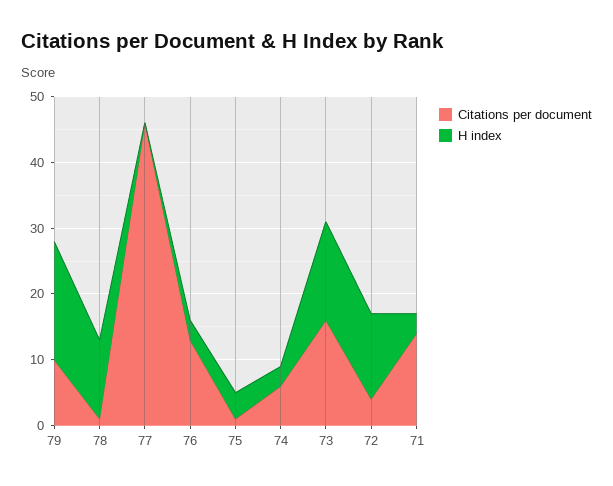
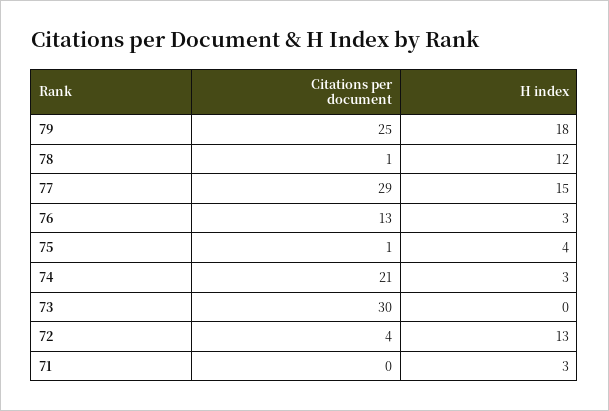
  {
    "Citations per document": {
-     "79": 10,
+     "79": 25,
      "78": 1,
-     "77": 45,
+     "77": 29,
      "76": 13,
      "75": 1,
-     "74": 5,
+     "74": 21,
-     "73": 15,
+     "73": 30,
      "72": 4,
-     "71": 15
+     "71": 0
    },
    "H index": {
      "79": 18,
      "78": 12,
-     "77": 0,
+     "77": 15,
      "76": 3,
      "75": 4,
      "74": 3,
-     "73": 15,
+     "73": 0,
      "72": 13,
      "71": 3
    }
  }

